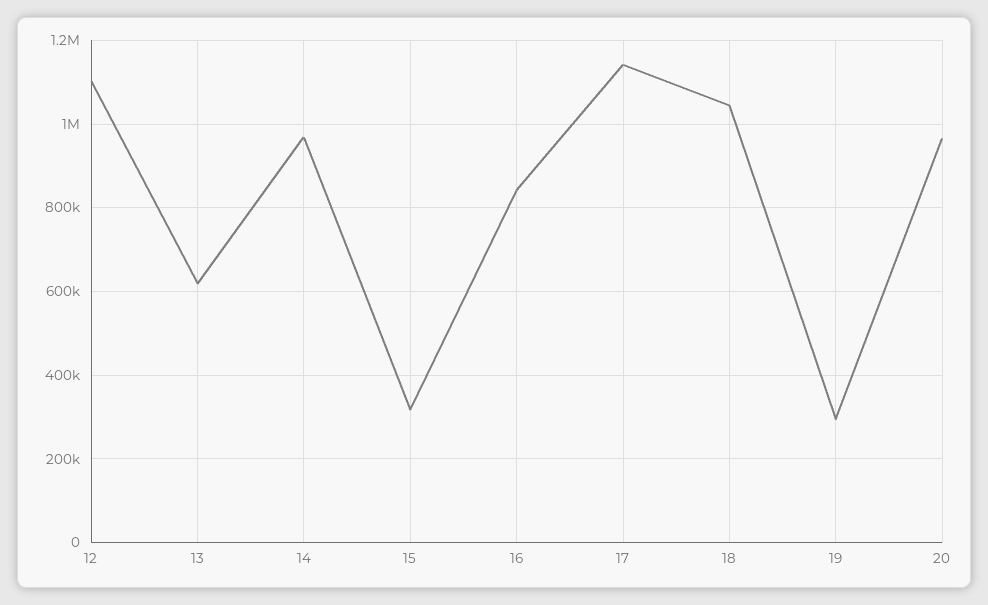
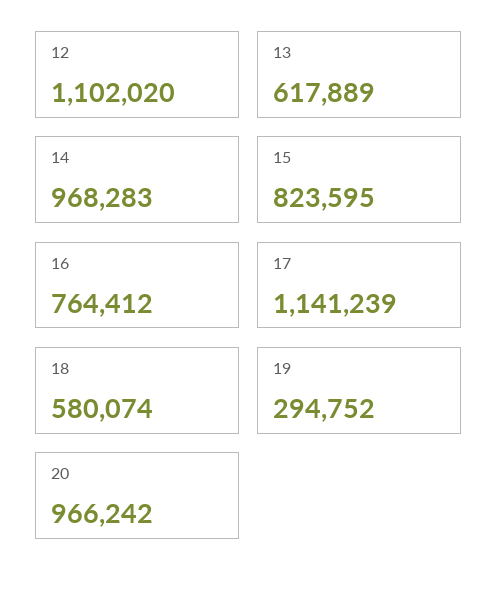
  {
    "12": 1102020,
    "13": 617889,
    "14": 968283,
-   "15": 320000,
+   "15": 823595,
-   "16": 840000,
+   "16": 764412,
    "17": 1141239,
-   "18": 1040000,
+   "18": 580074,
    "19": 294752,
    "20": 966242
  }

